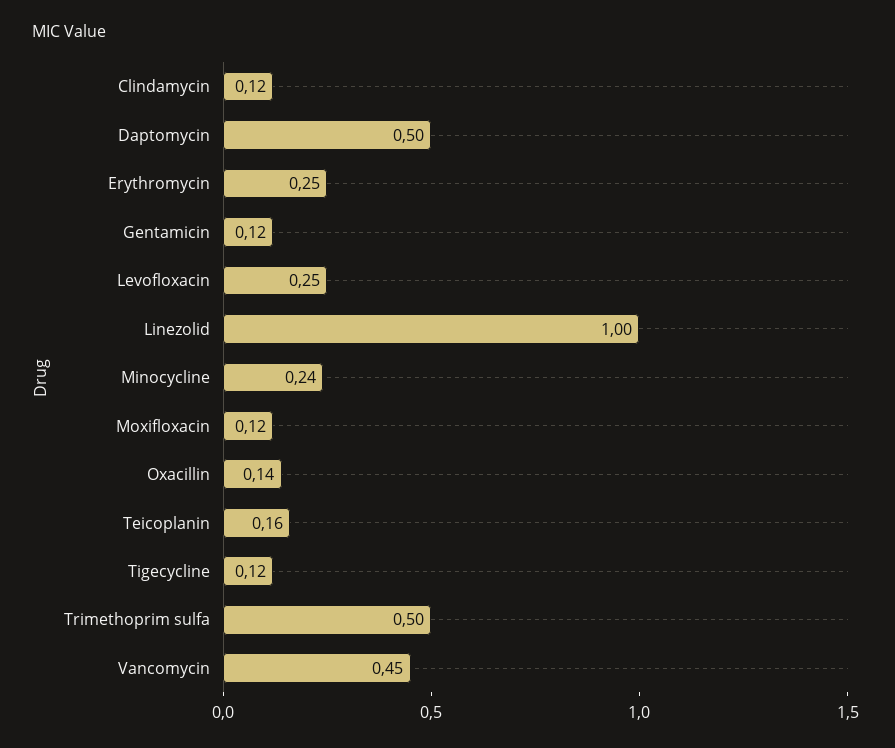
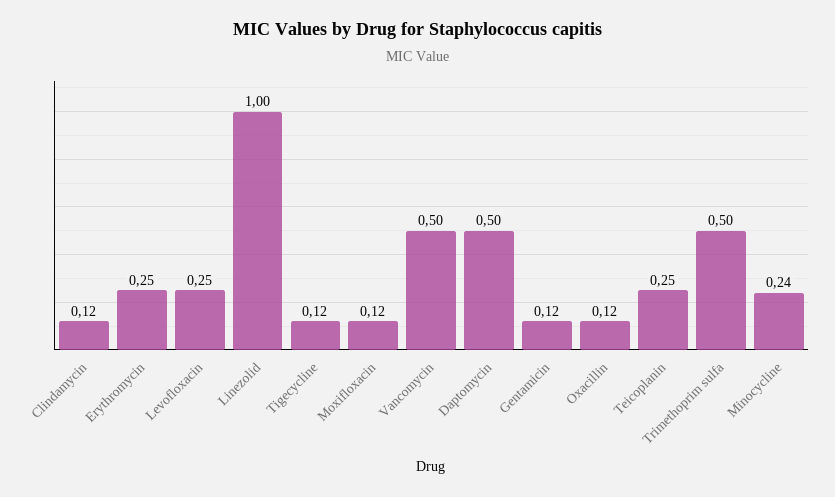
  {
    "Clindamycin": 0.12,
    "Daptomycin": 0.5,
    "Erythromycin": 0.25,
    "Gentamicin": 0.12,
    "Levofloxacin": 0.25,
    "Linezolid": 1,
    "Minocycline": 0.24,
    "Moxifloxacin": 0.12,
-   "Oxacillin": 0.14,
+   "Oxacillin": 0.12,
-   "Teicoplanin": 0.16,
+   "Teicoplanin": 0.25,
    "Tigecycline": 0.12,
    "Trimethoprim sulfa": 0.5,
-   "Vancomycin": 0.45
+   "Vancomycin": 0.5
  }

